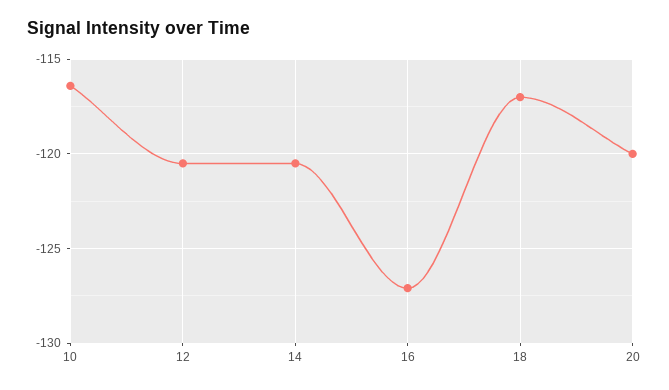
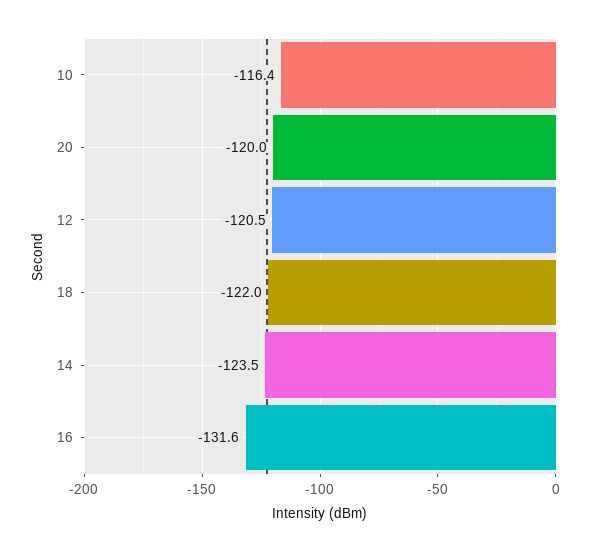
  {
    "10": -116.4,
    "12": -120.5,
-   "14": -120.5,
+   "14": -123.5,
-   "16": -127,
+   "16": -131.6,
-   "18": -117,
+   "18": -122,
    "20": -120
  }

